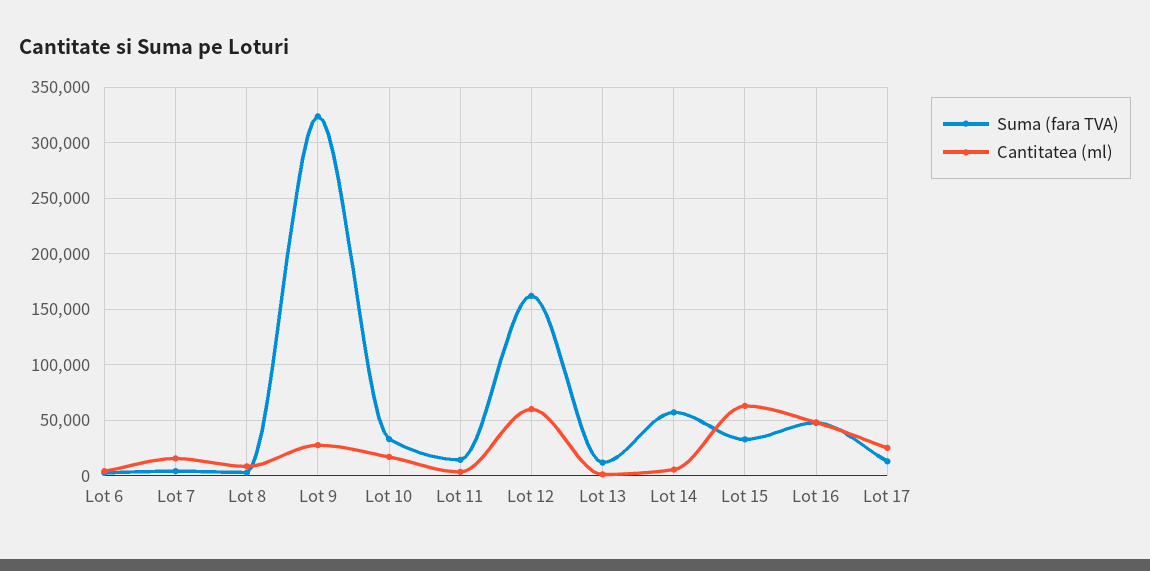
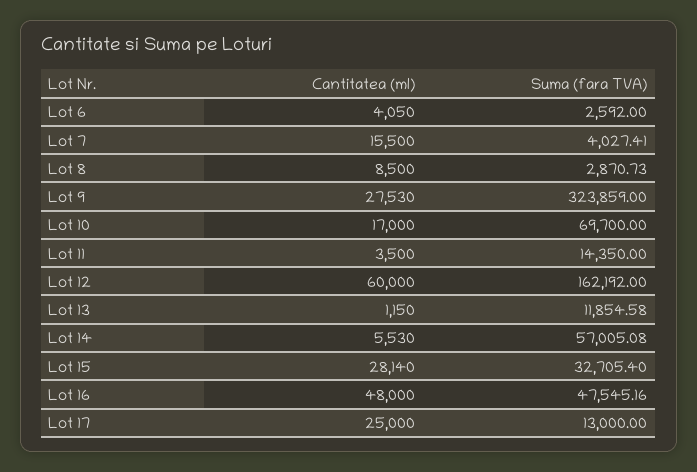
  {
    "Suma (fara TVA)": {
      "Lot 6": 2592,
      "Lot 7": 4027.41,
      "Lot 8": 2870.73,
      "Lot 9": 323859,
-     "Lot 10": 30000,
+     "Lot 10": 69700,
      "Lot 11": 14350,
      "Lot 12": 162192,
      "Lot 13": 11854.58,
      "Lot 14": 57005.08,
      "Lot 15": 32705.4,
      "Lot 16": 47545.16,
      "Lot 17": 13000
    },
    "Cantitatea (ml)": {
      "Lot 6": 4050,
      "Lot 7": 15500,
      "Lot 8": 8500,
      "Lot 9": 27530,
      "Lot 10": 17000,
      "Lot 11": 3500,
      "Lot 12": 60000,
      "Lot 13": 1150,
      "Lot 14": 5530,
-     "Lot 15": 60000,
+     "Lot 15": 28140,
      "Lot 16": 48000,
      "Lot 17": 25000
    }
  }

